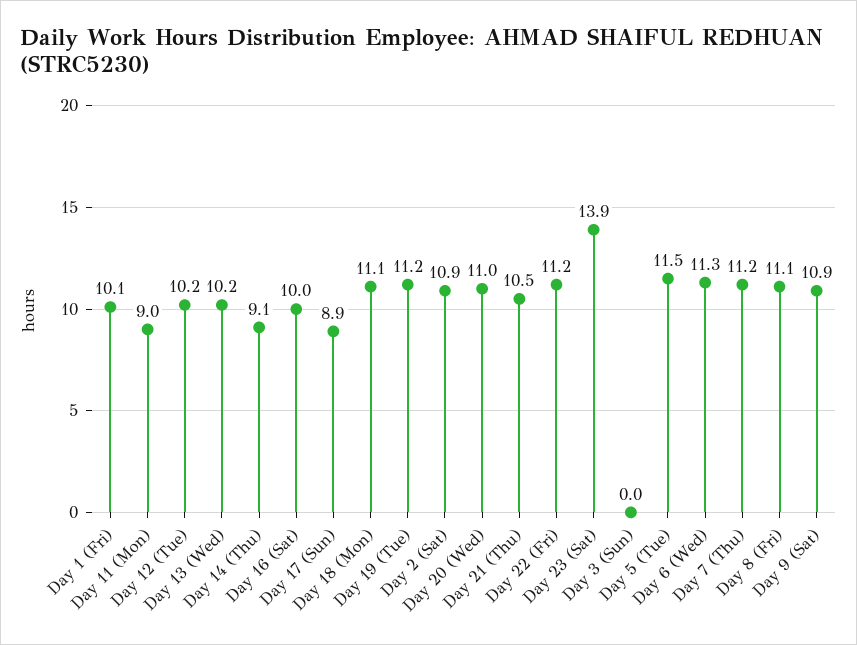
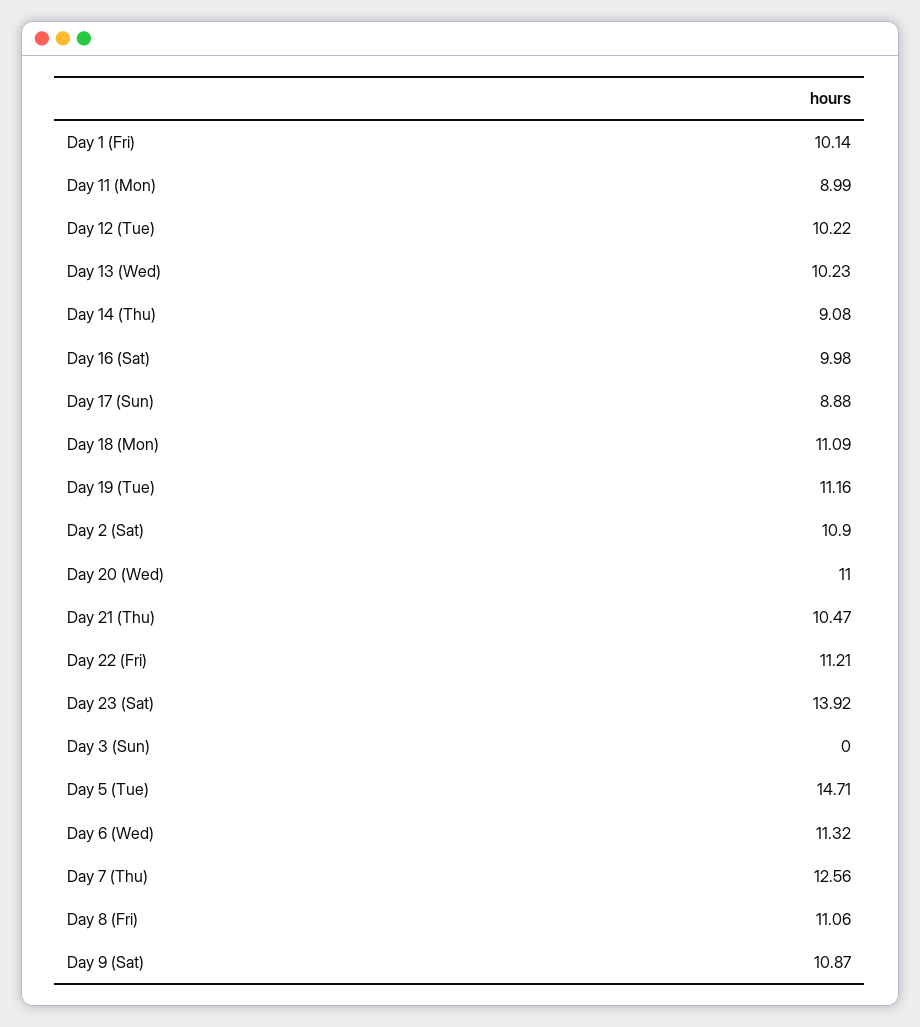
  {
    "Day 1 (Fri)": 10.14,
    "Day 11 (Mon)": 8.99,
    "Day 12 (Tue)": 10.22,
    "Day 13 (Wed)": 10.23,
    "Day 14 (Thu)": 9.08,
    "Day 16 (Sat)": 9.98,
    "Day 17 (Sun)": 8.88,
    "Day 18 (Mon)": 11.09,
    "Day 19 (Tue)": 11.16,
    "Day 2 (Sat)": 10.9,
    "Day 20 (Wed)": 11,
    "Day 21 (Thu)": 10.47,
    "Day 22 (Fri)": 11.21,
    "Day 23 (Sat)": 13.92,
    "Day 3 (Sun)": 0,
-   "Day 5 (Tue)": 11.5,
+   "Day 5 (Tue)": 14.71,
    "Day 6 (Wed)": 11.32,
-   "Day 7 (Thu)": 11.2,
+   "Day 7 (Thu)": 12.56,
    "Day 8 (Fri)": 11.06,
    "Day 9 (Sat)": 10.87
  }

